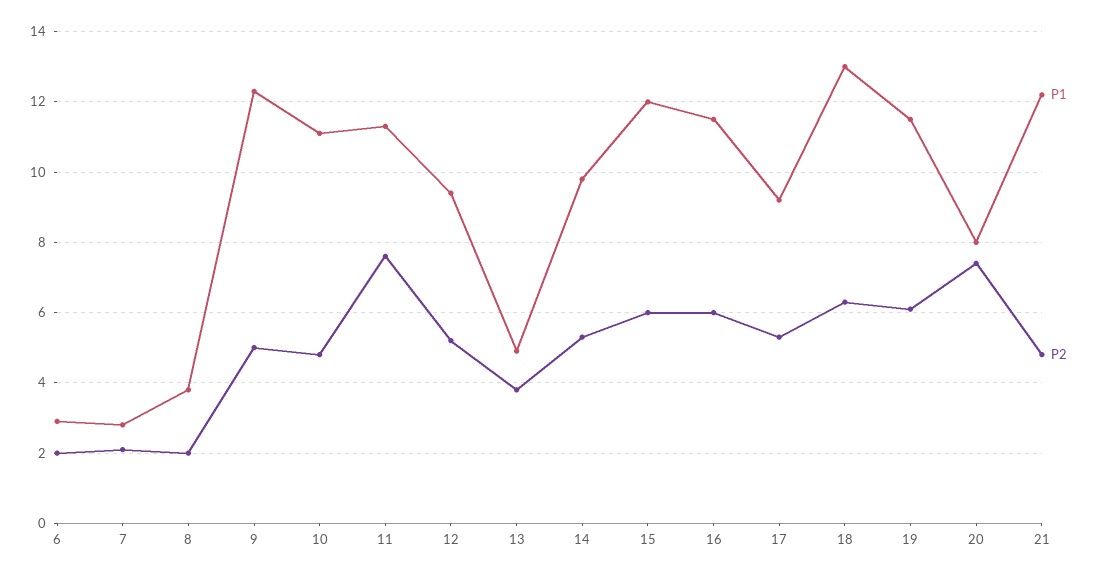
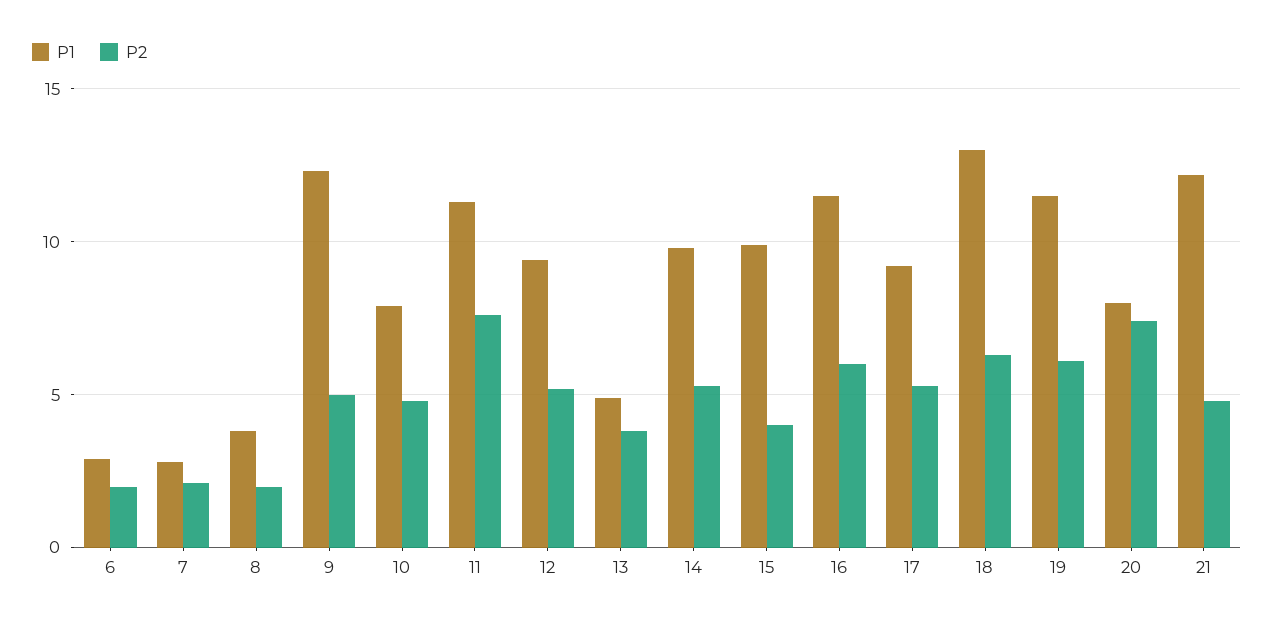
  {
    "P1": {
      "6": 3,
      "7": 3,
      "8": 4,
      "9": 12.5,
-     "10": 11,
+     "10": 8,
      "11": 11.5,
      "12": 9.5,
      "13": 5,
      "14": 10,
-     "15": 12,
+     "15": 10,
      "16": 11.5,
      "17": 9,
      "18": 13,
      "19": 11.5,
      "20": 8,
      "21": 12
    },
    "P2": {
      "6": 2,
      "7": 2,
      "8": 2,
      "9": 5,
      "10": 5,
      "11": 7.5,
      "12": 5,
      "13": 4,
      "14": 5.5,
-     "15": 6,
+     "15": 4,
      "16": 6,
      "17": 5.5,
      "18": 6.5,
      "19": 6,
      "20": 7.5,
      "21": 5
    }
  }

